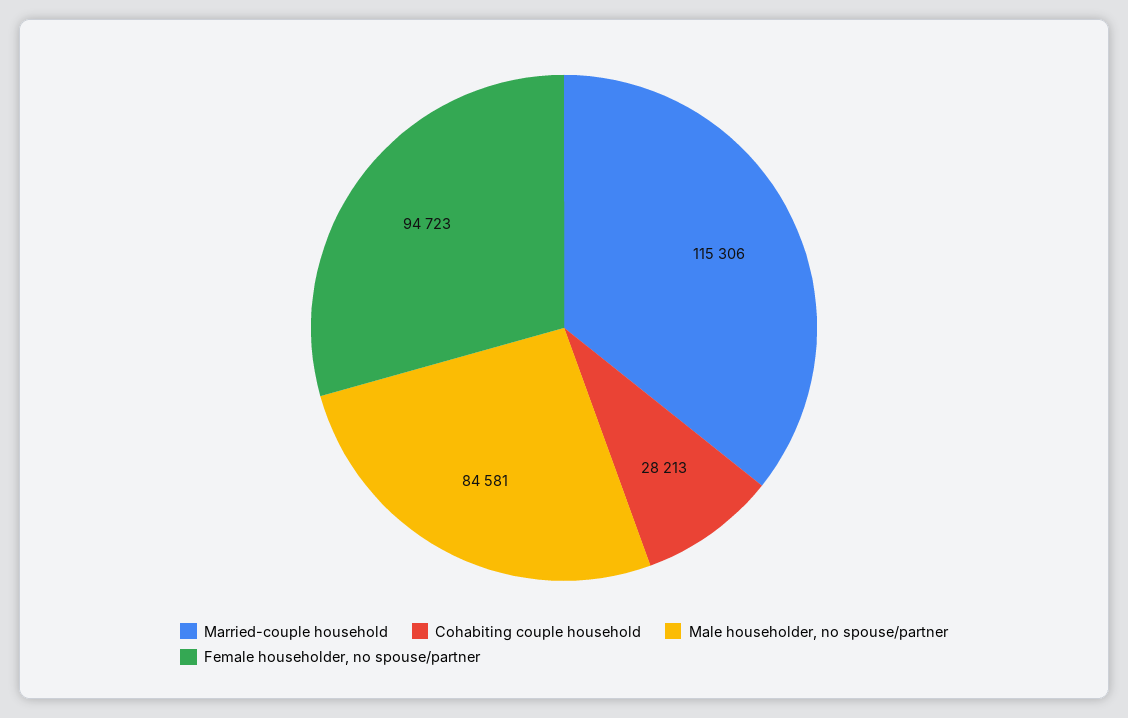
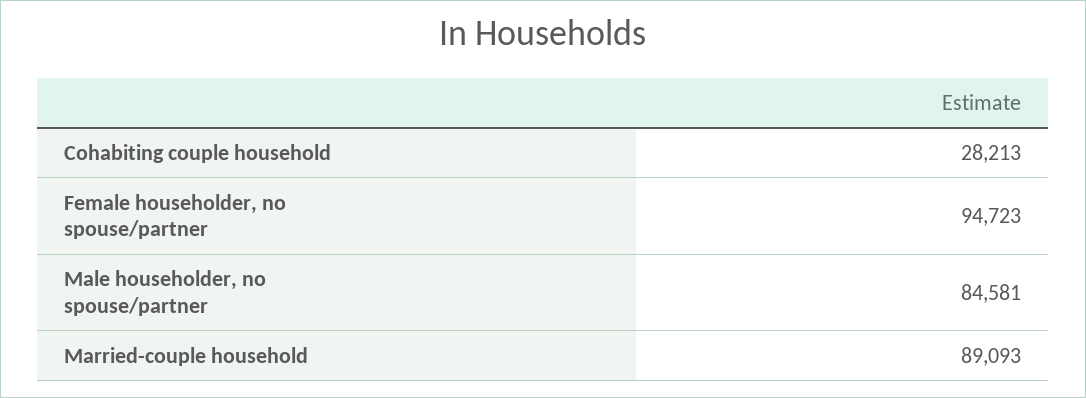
  {
-   "Married-couple household": 115306,
+   "Married-couple household": 89093,
    "Cohabiting couple household": 28213,
    "Male householder, no spouse/partner": 84581,
    "Female householder, no spouse/partner": 94723
  }

